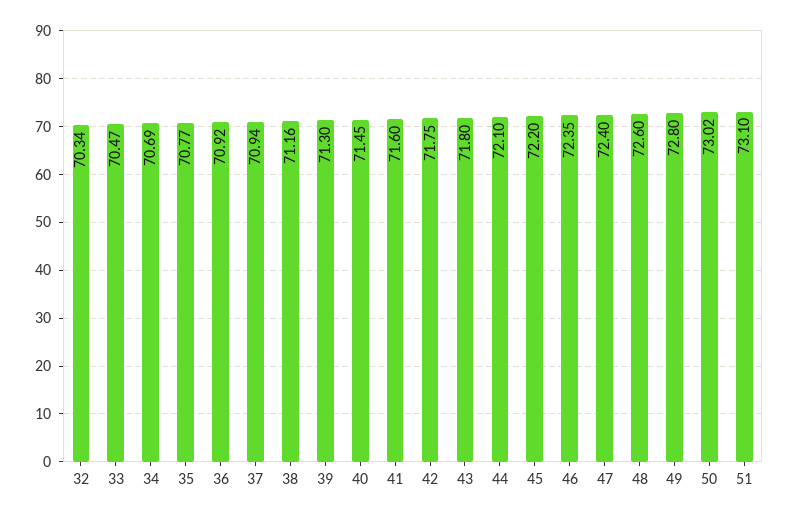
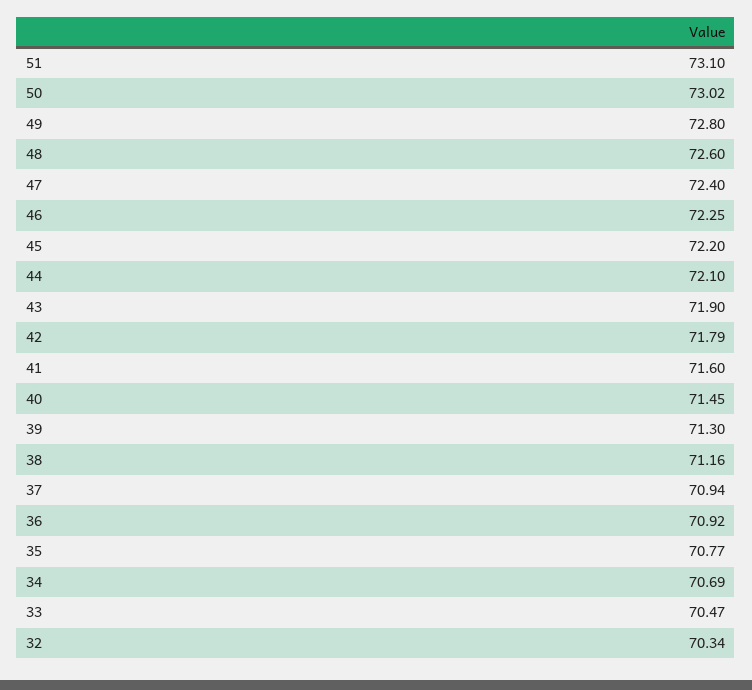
  {
    "32": 70.34,
    "33": 70.47,
    "34": 70.69,
    "35": 70.77,
    "36": 70.92,
    "37": 70.94,
    "38": 71.16,
    "39": 71.3,
    "40": 71.45,
    "41": 71.6,
-   "42": 71.75,
+   "42": 71.79,
-   "43": 71.8,
+   "43": 71.9,
    "44": 72.1,
    "45": 72.2,
-   "46": 72.35,
+   "46": 72.25,
    "47": 72.4,
    "48": 72.6,
    "49": 72.8,
    "50": 73.02,
    "51": 73.1
  }

